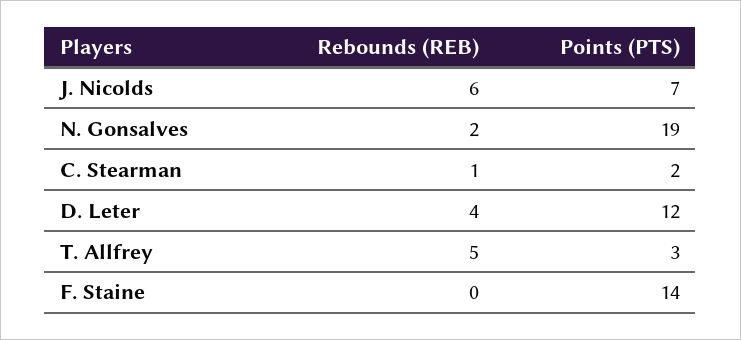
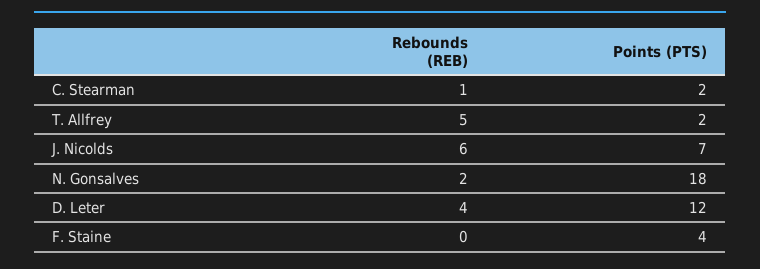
  {
    "Rebounds (REB)": {
      "J. Nicolds": 6,
      "N. Gonsalves": 2,
      "C. Stearman": 1,
      "D. Leter": 4,
      "T. Allfrey": 5,
      "F. Staine": 0
    },
    "Points (PTS)": {
      "J. Nicolds": 7,
-     "N. Gonsalves": 19,
+     "N. Gonsalves": 18,
      "C. Stearman": 2,
      "D. Leter": 12,
-     "T. Allfrey": 3,
+     "T. Allfrey": 2,
-     "F. Staine": 14
+     "F. Staine": 4
    }
  }

